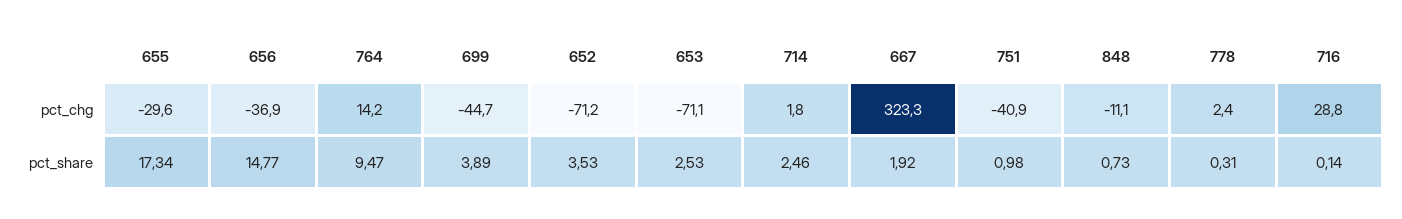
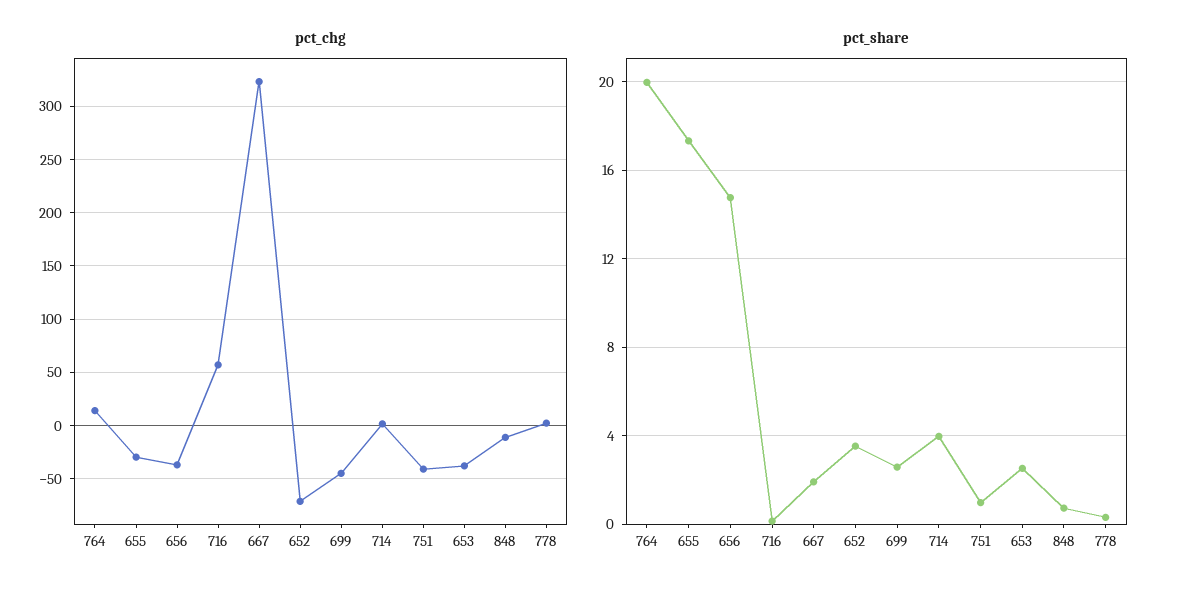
  {
    "pct_chg": {
      "655": -29.6,
      "656": -36.9,
      "764": 14.2,
      "699": -44.7,
      "652": -71.2,
-     "653": -71.1,
+     "653": -40,
      "714": 1.8,
      "667": 323.3,
      "751": -40.9,
      "848": -11.1,
      "778": 2.4,
-     "716": 28.8
+     "716": 60
    },
    "pct_share": {
      "655": 17.34,
      "656": 14.77,
-     "764": 9.47,
+     "764": 20,
-     "699": 3.89,
+     "699": 2.5,
      "652": 3.53,
      "653": 2.53,
-     "714": 2.46,
+     "714": 4,
      "667": 1.92,
      "751": 0.98,
      "848": 0.73,
      "778": 0.31,
      "716": 0.14
    }
  }

